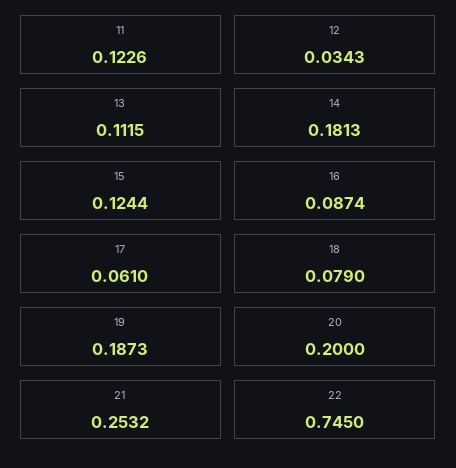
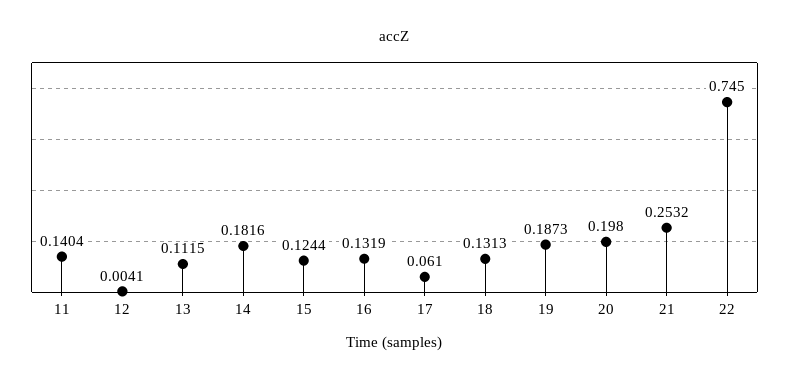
  {
-   "11": 0.1226,
+   "11": 0.1404,
-   "12": 0.0343,
+   "12": 0.0041,
    "13": 0.1115,
-   "14": 0.1813,
+   "14": 0.1816,
    "15": 0.1244,
-   "16": 0.0874,
+   "16": 0.1319,
    "17": 0.061,
-   "18": 0.079,
+   "18": 0.1313,
    "19": 0.1873,
-   "20": 0.2,
+   "20": 0.198,
    "21": 0.2532,
    "22": 0.745
  }

